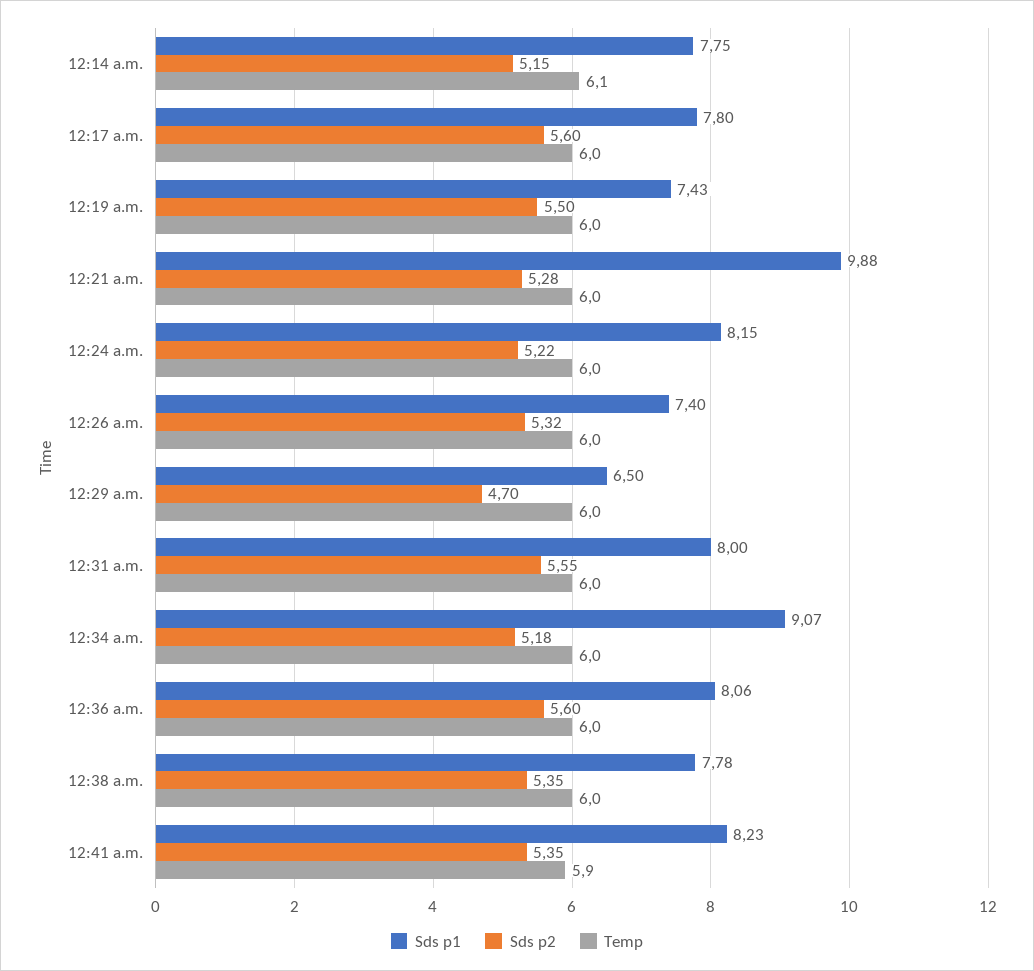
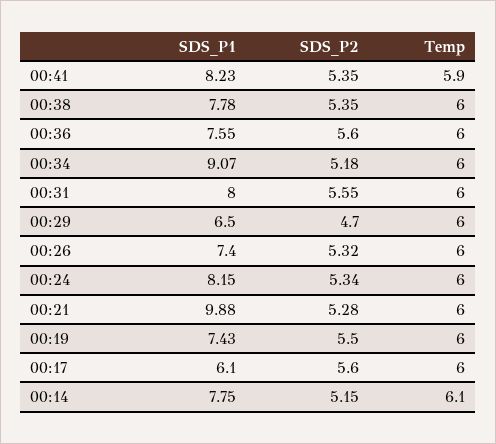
  {
    "Sds p1": {
      "12:14 a.m.": 7.75,
-     "12:17 a.m.": 7.8,
+     "12:17 a.m.": 6.1,
      "12:19 a.m.": 7.43,
      "12:21 a.m.": 9.88,
      "12:24 a.m.": 8.15,
      "12:26 a.m.": 7.4,
      "12:29 a.m.": 6.5,
      "12:31 a.m.": 8,
      "12:34 a.m.": 9.07,
-     "12:36 a.m.": 8.06,
+     "12:36 a.m.": 7.55,
      "12:38 a.m.": 7.78,
      "12:41 a.m.": 8.23
    },
    "Sds p2": {
      "12:14 a.m.": 5.15,
      "12:17 a.m.": 5.6,
      "12:19 a.m.": 5.5,
      "12:21 a.m.": 5.28,
-     "12:24 a.m.": 5.22,
+     "12:24 a.m.": 5.34,
      "12:26 a.m.": 5.32,
      "12:29 a.m.": 4.7,
      "12:31 a.m.": 5.55,
      "12:34 a.m.": 5.18,
      "12:36 a.m.": 5.6,
      "12:38 a.m.": 5.35,
      "12:41 a.m.": 5.35
    },
    "Temp": {
      "12:14 a.m.": 6.1,
      "12:17 a.m.": 6,
      "12:19 a.m.": 6,
      "12:21 a.m.": 6,
      "12:24 a.m.": 6,
      "12:26 a.m.": 6,
      "12:29 a.m.": 6,
      "12:31 a.m.": 6,
      "12:34 a.m.": 6,
      "12:36 a.m.": 6,
      "12:38 a.m.": 6,
      "12:41 a.m.": 5.9
    }
  }

